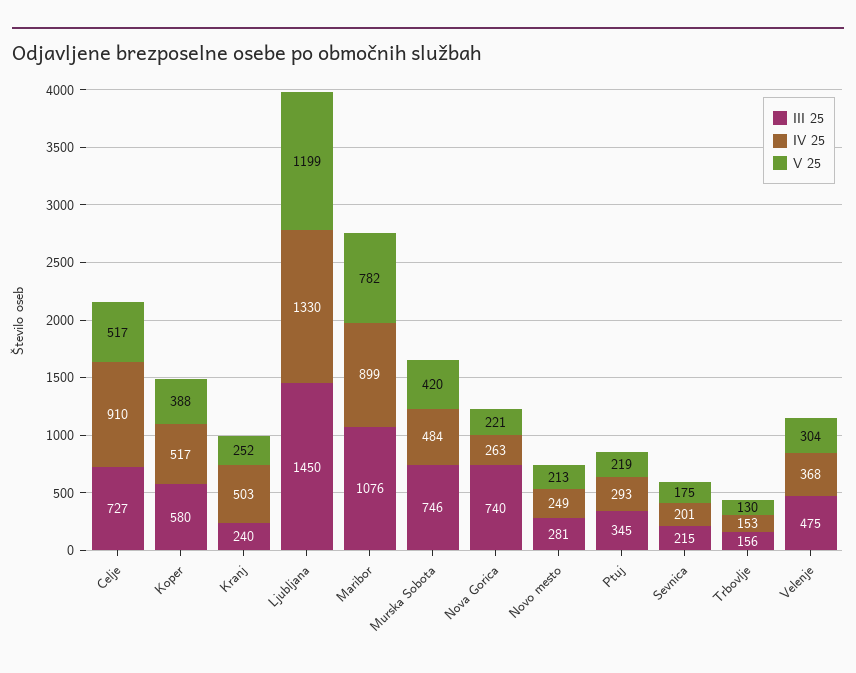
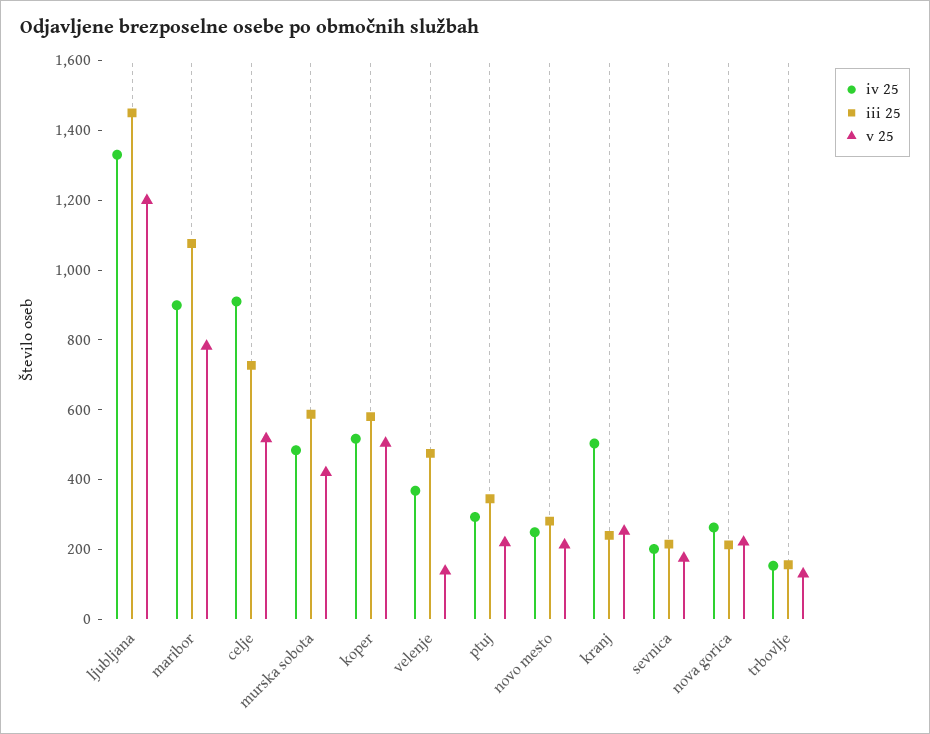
  {
    "III 25": {
      "Celje": 727,
      "Koper": 580,
      "Kranj": 240,
      "Ljubljana": 1450,
      "Maribor": 1076,
-     "Murska Sobota": 746,
+     "Murska Sobota": 600,
-     "Nova Gorica": 740,
+     "Nova Gorica": 200,
      "Novo mesto": 281,
      "Ptuj": 345,
      "Sevnica": 215,
      "Trbovlje": 156,
      "Velenje": 475
    },
    "IV 25": {
      "Celje": 910,
      "Koper": 517,
      "Kranj": 503,
      "Ljubljana": 1330,
      "Maribor": 899,
      "Murska Sobota": 484,
      "Nova Gorica": 263,
      "Novo mesto": 249,
      "Ptuj": 293,
      "Sevnica": 201,
      "Trbovlje": 153,
      "Velenje": 368
    },
    "V 25": {
      "Celje": 517,
-     "Koper": 388,
+     "Koper": 500,
      "Kranj": 252,
      "Ljubljana": 1199,
      "Maribor": 782,
      "Murska Sobota": 420,
      "Nova Gorica": 221,
      "Novo mesto": 213,
      "Ptuj": 219,
      "Sevnica": 175,
      "Trbovlje": 130,
-     "Velenje": 304
+     "Velenje": 150
    }
  }

